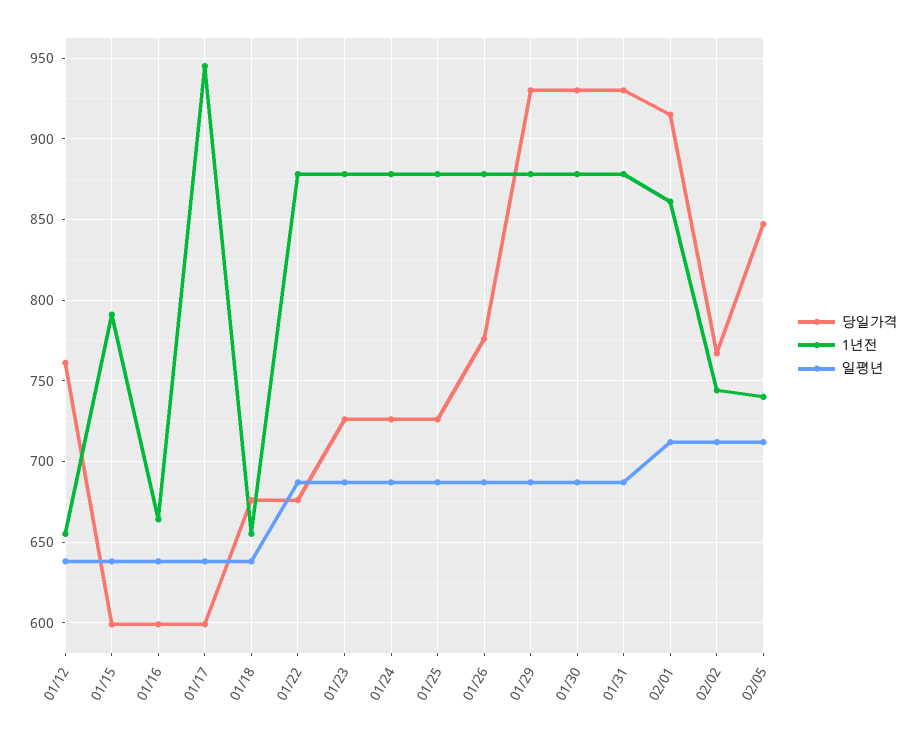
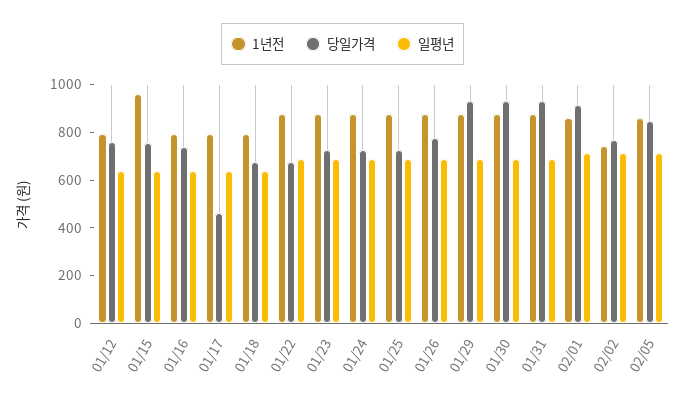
  {
    "당일가격": {
      "01/12": 760,
-     "01/15": 600,
+     "01/15": 750,
-     "01/16": 600,
+     "01/16": 750,
-     "01/17": 600,
+     "01/17": 450,
      "01/18": 675,
      "01/22": 675,
      "01/23": 725,
      "01/24": 725,
      "01/25": 725,
      "01/26": 775,
      "01/29": 930,
      "01/30": 930,
      "01/31": 930,
      "02/01": 915,
      "02/02": 765,
      "02/05": 845
    },
    "1년전": {
-     "01/12": 655,
+     "01/12": 800,
-     "01/15": 790,
+     "01/15": 950,
-     "01/16": 665,
+     "01/16": 800,
-     "01/17": 945,
+     "01/17": 800,
-     "01/18": 655,
+     "01/18": 800,
      "01/22": 880,
      "01/23": 880,
      "01/24": 880,
      "01/25": 880,
      "01/26": 880,
      "01/29": 880,
      "01/30": 880,
      "01/31": 880,
      "02/01": 860,
      "02/02": 745,
-     "02/05": 740
+     "02/05": 850
    },
    "일평년": {
      "01/12": 640,
      "01/15": 640,
      "01/16": 640,
      "01/17": 640,
      "01/18": 640,
      "01/22": 685,
      "01/23": 685,
      "01/24": 685,
      "01/25": 685,
      "01/26": 685,
      "01/29": 685,
      "01/30": 685,
      "01/31": 685,
      "02/01": 710,
      "02/02": 710,
      "02/05": 710
    }
  }

